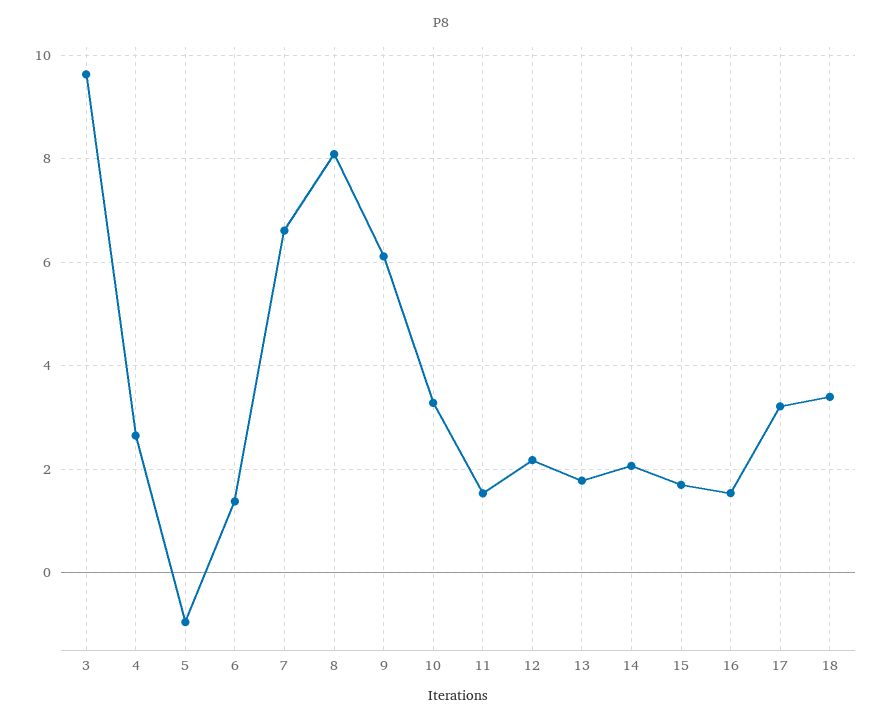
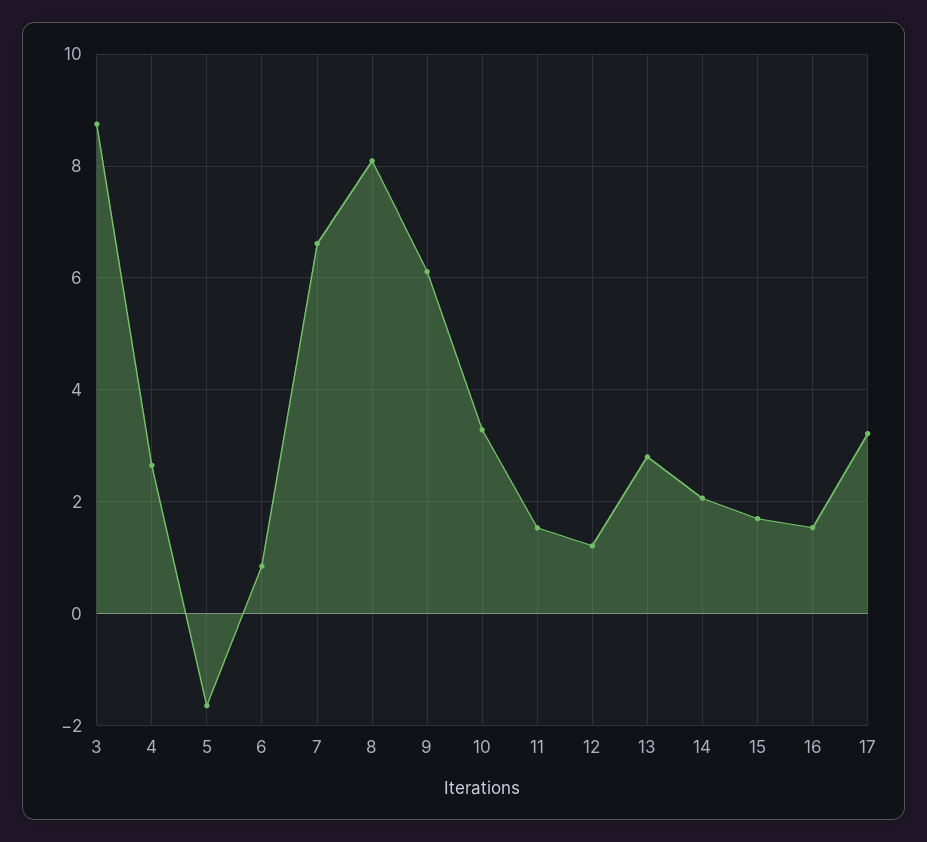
  {
-   "3": 9.6,
+   "3": 8.8,
    "4": 2.6,
-   "5": -1,
+   "5": -1.6,
-   "6": 1.4,
+   "6": 0.8,
    "7": 6.6,
    "8": 8,
    "9": 6.2,
    "10": 3.2,
    "11": 1.6,
-   "12": 2.2,
+   "12": 1.2,
-   "13": 1.8,
+   "13": 2.8,
    "14": 2,
    "15": 1.6,
    "16": 1.6,
-   "17": 3.2,
+   "17": 3.2
-   "18": 3.4
  }

